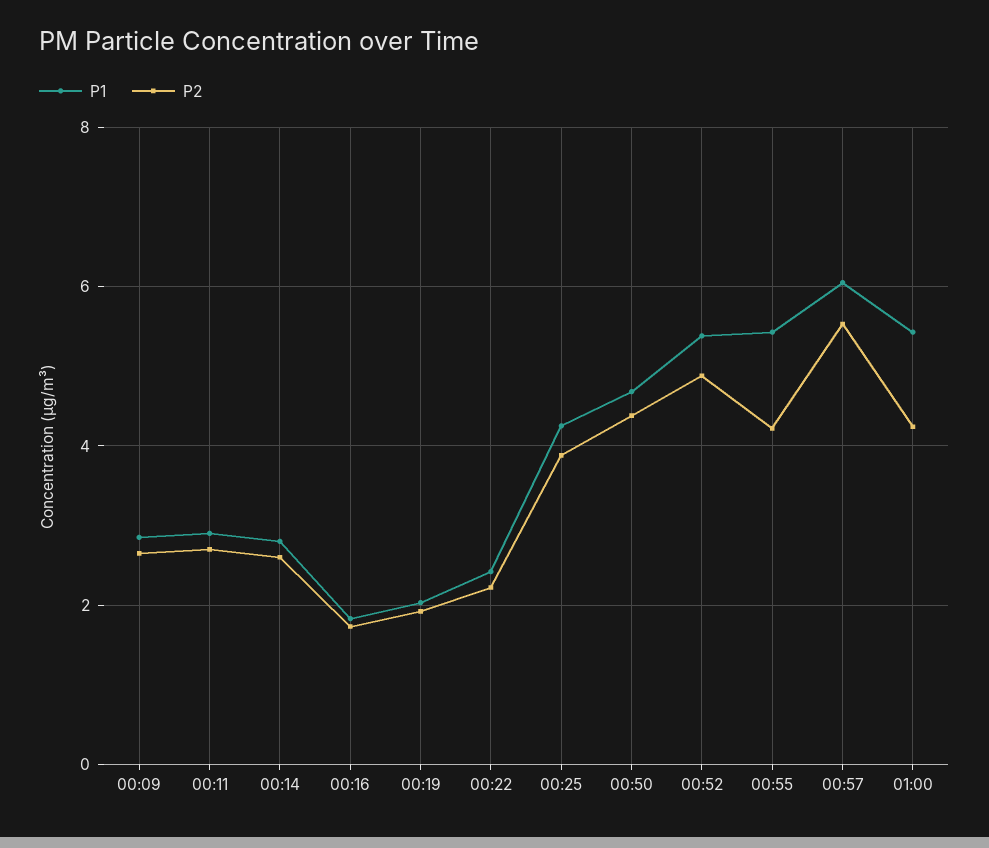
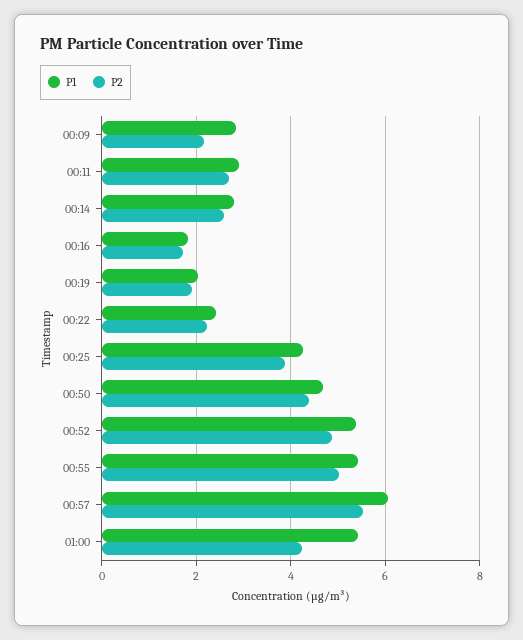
  {
    "P1": {
      "00:09": 2.8,
      "00:11": 3,
      "00:14": 2.8,
      "00:16": 1.8,
      "00:19": 2,
      "00:22": 2.4,
      "00:25": 4.2,
      "00:50": 4.6,
      "00:52": 5.4,
      "00:55": 5.4,
      "00:57": 6,
      "01:00": 5.4
    },
    "P2": {
-     "00:09": 2.6,
+     "00:09": 2.2,
      "00:11": 2.8,
      "00:14": 2.6,
      "00:16": 1.8,
      "00:19": 2,
      "00:22": 2.2,
      "00:25": 3.8,
      "00:50": 4.4,
      "00:52": 4.8,
-     "00:55": 4.2,
+     "00:55": 5,
      "00:57": 5.6,
      "01:00": 4.2
    }
  }

